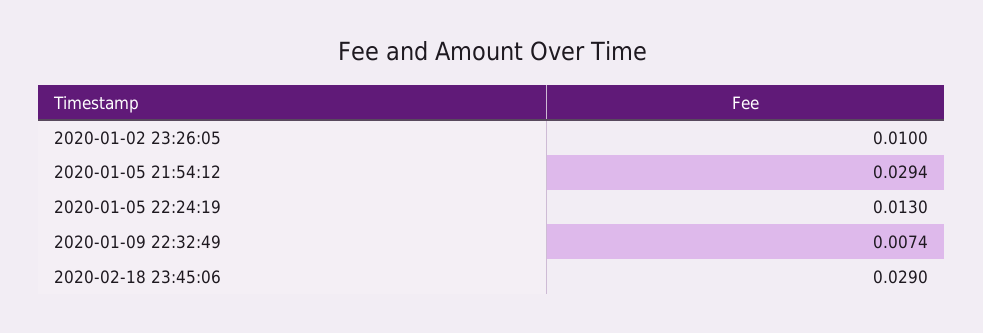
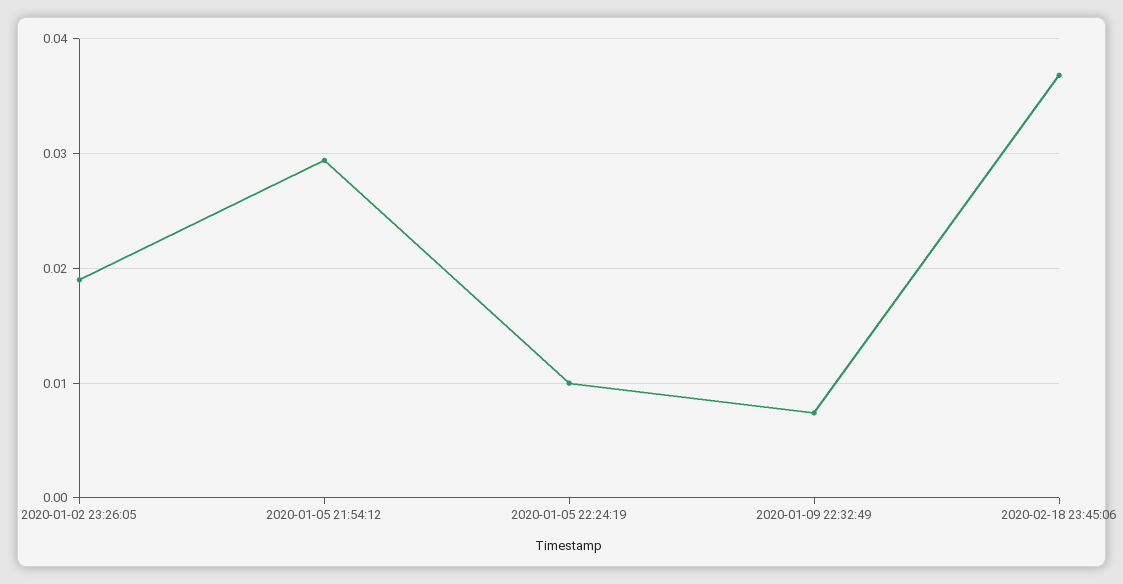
  {
-   "2020-01-02 23:26:05": 0.01,
+   "2020-01-02 23:26:05": 0.019,
    "2020-01-05 21:54:12": 0.0294,
-   "2020-01-05 22:24:19": 0.013,
+   "2020-01-05 22:24:19": 0.01,
    "2020-01-09 22:32:49": 0.0074,
-   "2020-02-18 23:45:06": 0.029
+   "2020-02-18 23:45:06": 0.037
  }

